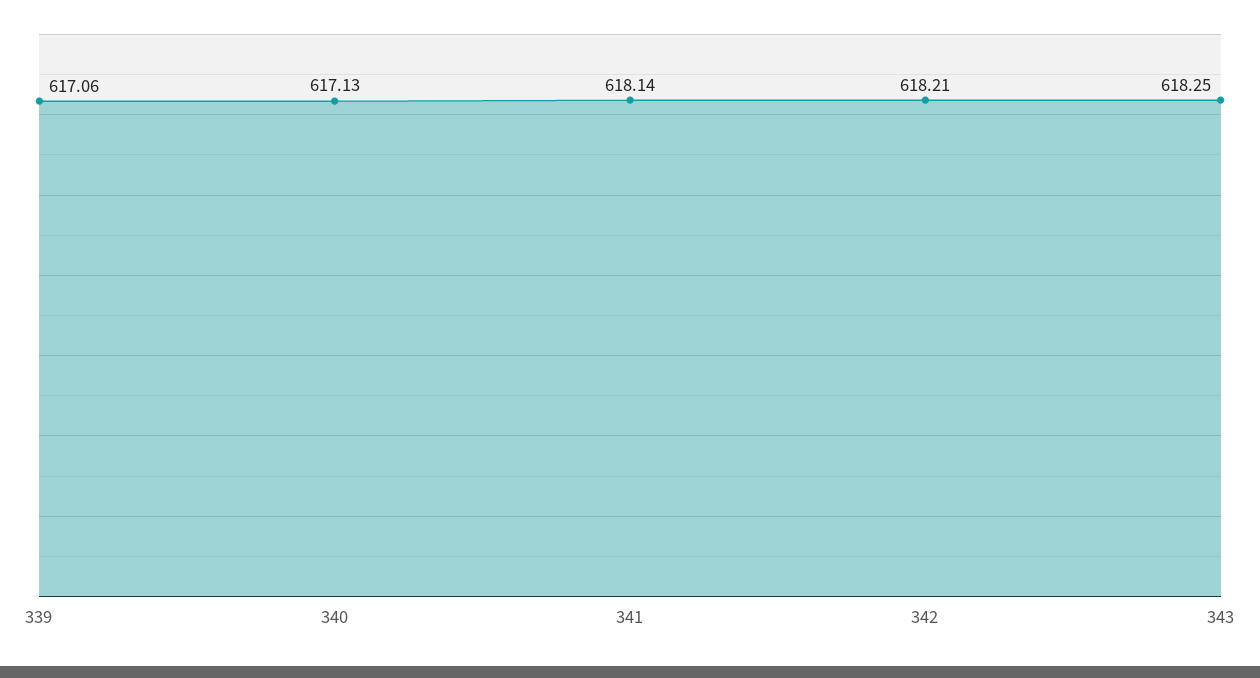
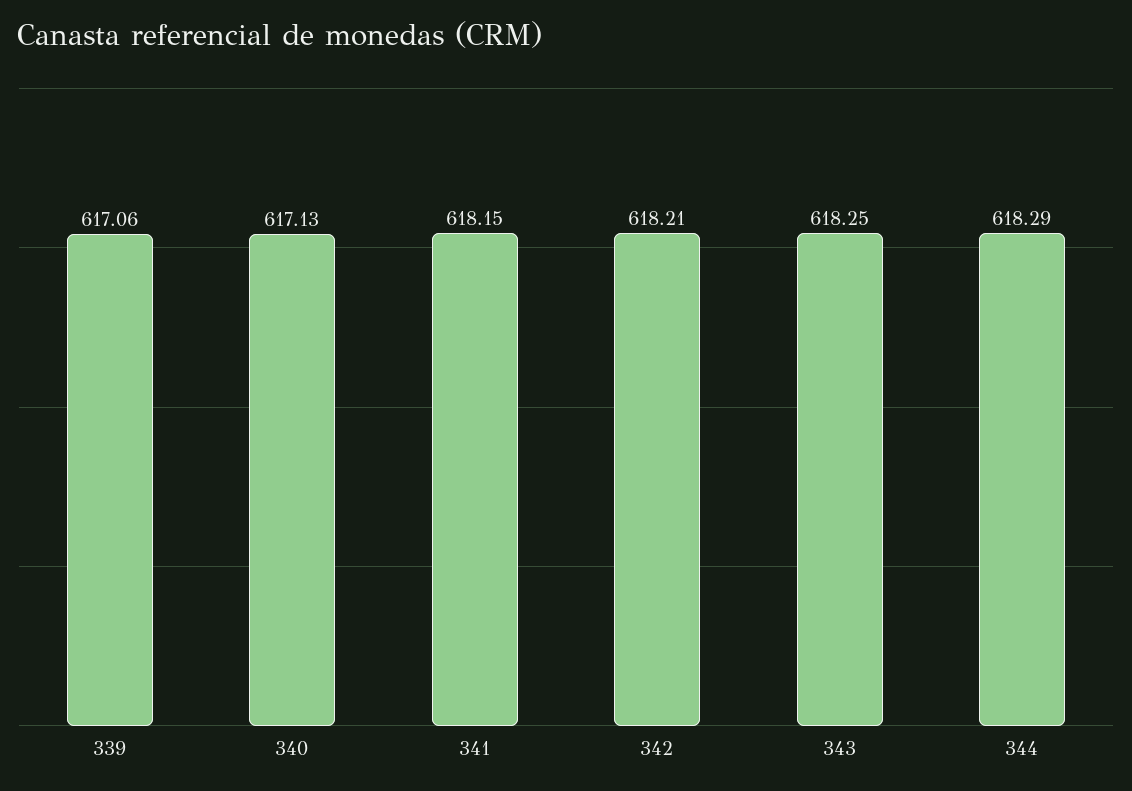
  {
    "339": 617.06,
    "340": 617.13,
-   "341": 618.14,
+   "341": 618.15,
    "342": 618.21,
-   "343": 618.25
+   "343": 618.25,
+   "344": 618.29
  }

